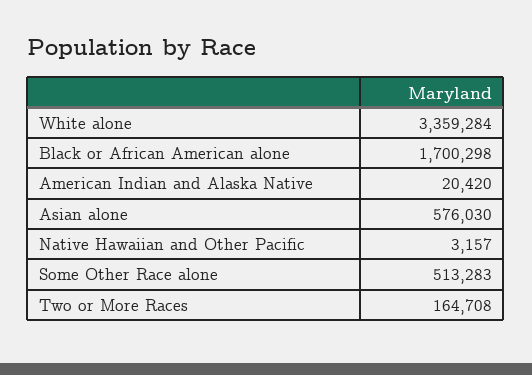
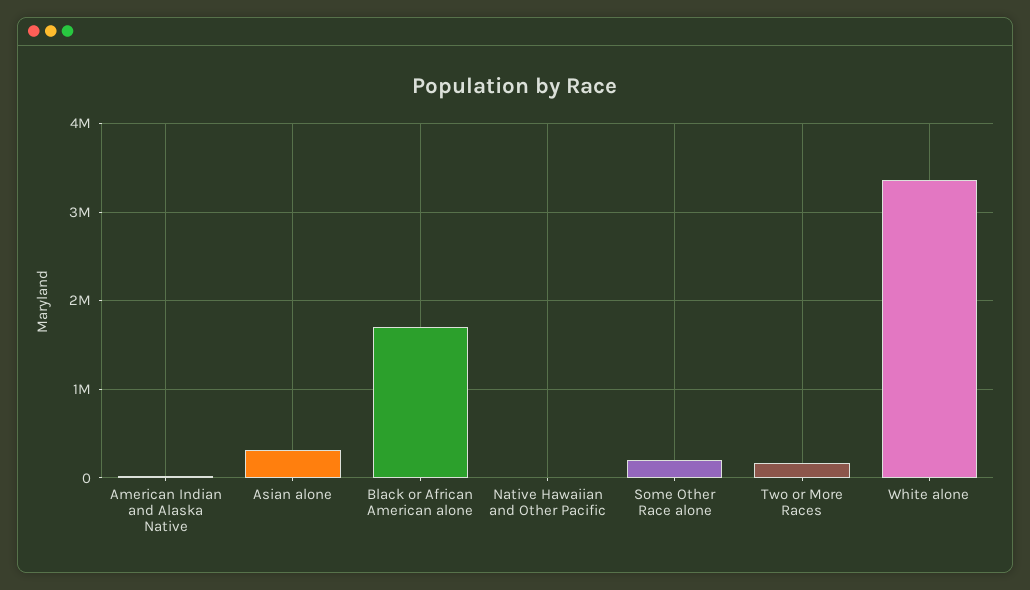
  {
    "White alone": 3359284,
    "Black or African American alone": 1700298,
    "American Indian and Alaska Native": 20420,
-   "Asian alone": 576030,
+   "Asian alone": 300000,
    "Native Hawaiian and Other Pacific": 3157,
-   "Some Other Race alone": 513283,
+   "Some Other Race alone": 200000,
    "Two or More Races": 164708
  }

